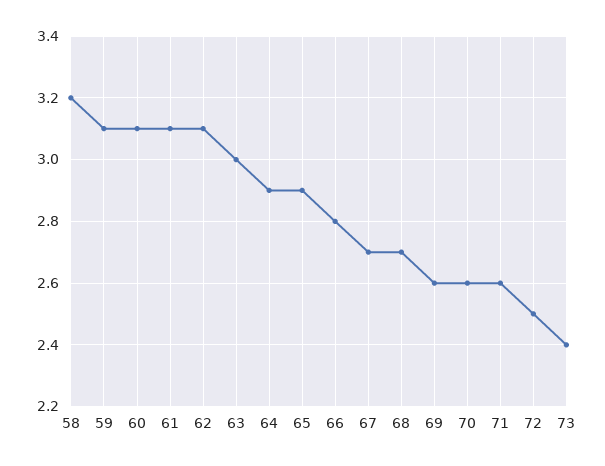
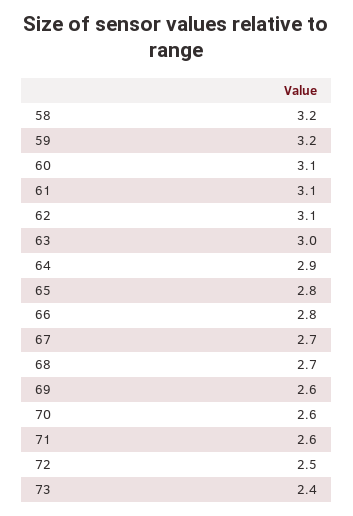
  {
    "58": 3.2,
-   "59": 3.1,
+   "59": 3.2,
    "60": 3.1,
    "61": 3.1,
    "62": 3.1,
    "63": 3,
    "64": 2.9,
-   "65": 2.9,
+   "65": 2.8,
    "66": 2.8,
    "67": 2.7,
    "68": 2.7,
    "69": 2.6,
    "70": 2.6,
    "71": 2.6,
    "72": 2.5,
    "73": 2.4
  }

